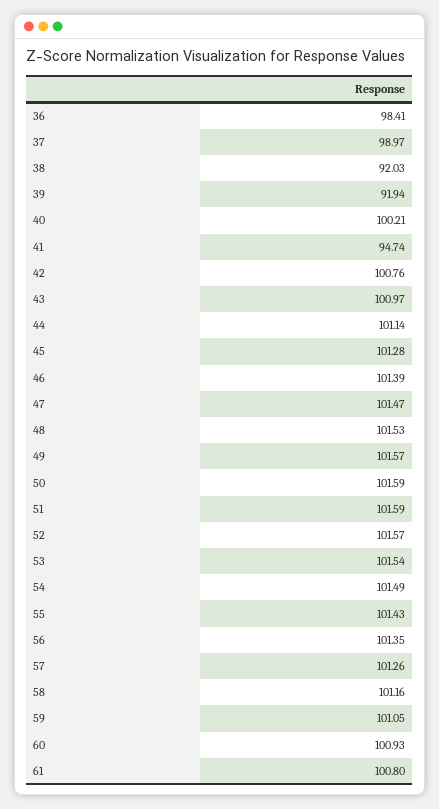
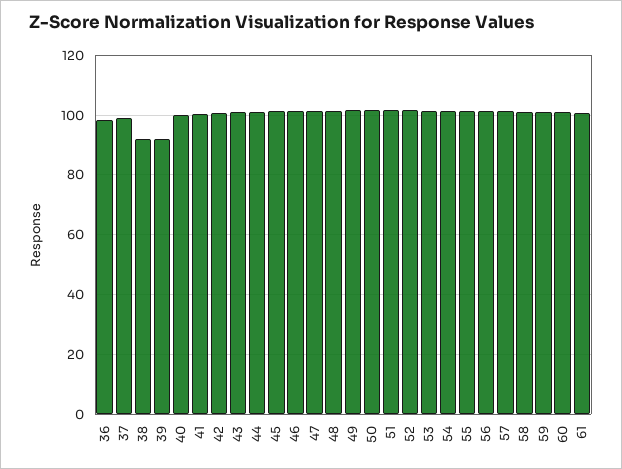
  {
    "36": 98.41,
    "37": 98.97,
    "38": 92.03,
    "39": 91.94,
    "40": 100.21,
-   "41": 94.74,
+   "41": 100,
    "42": 100.76,
    "43": 100.97,
    "44": 101.14,
    "45": 101.28,
    "46": 101.39,
    "47": 101.47,
    "48": 101.53,
    "49": 101.57,
    "50": 101.59,
    "51": 101.59,
    "52": 101.57,
    "53": 101.54,
    "54": 101.49,
    "55": 101.43,
    "56": 101.35,
    "57": 101.26,
    "58": 101.16,
    "59": 101.05,
    "60": 100.93,
    "61": 100.8
  }

